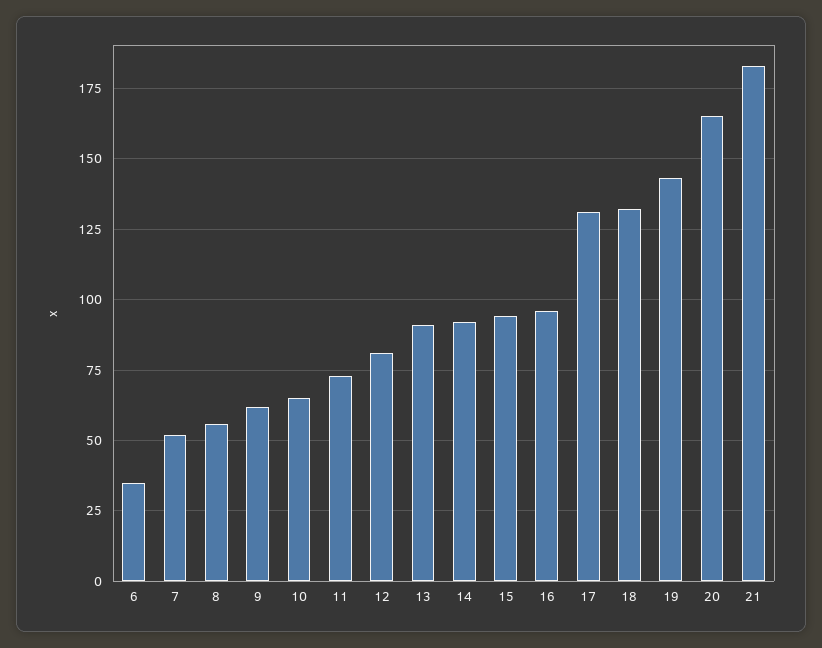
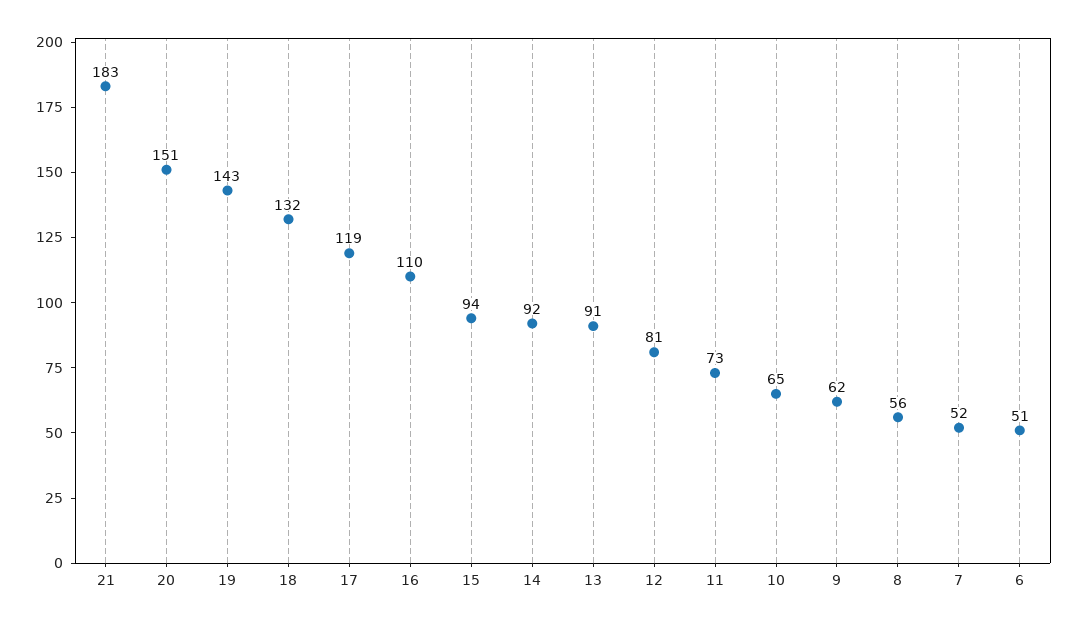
  {
-   "6": 35,
+   "6": 51,
    "7": 52,
    "8": 56,
    "9": 62,
    "10": 65,
    "11": 73,
    "12": 81,
    "13": 91,
    "14": 92,
    "15": 94,
-   "16": 95,
+   "16": 110,
-   "17": 130,
+   "17": 119,
    "18": 132,
    "19": 143,
-   "20": 165,
+   "20": 151,
    "21": 183
  }

